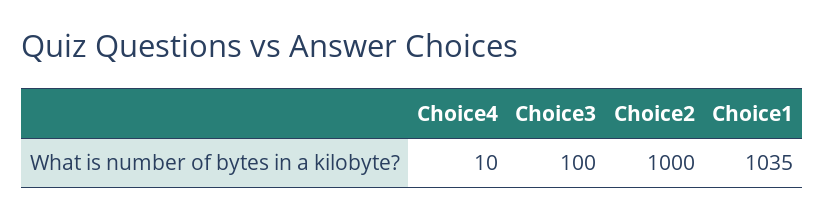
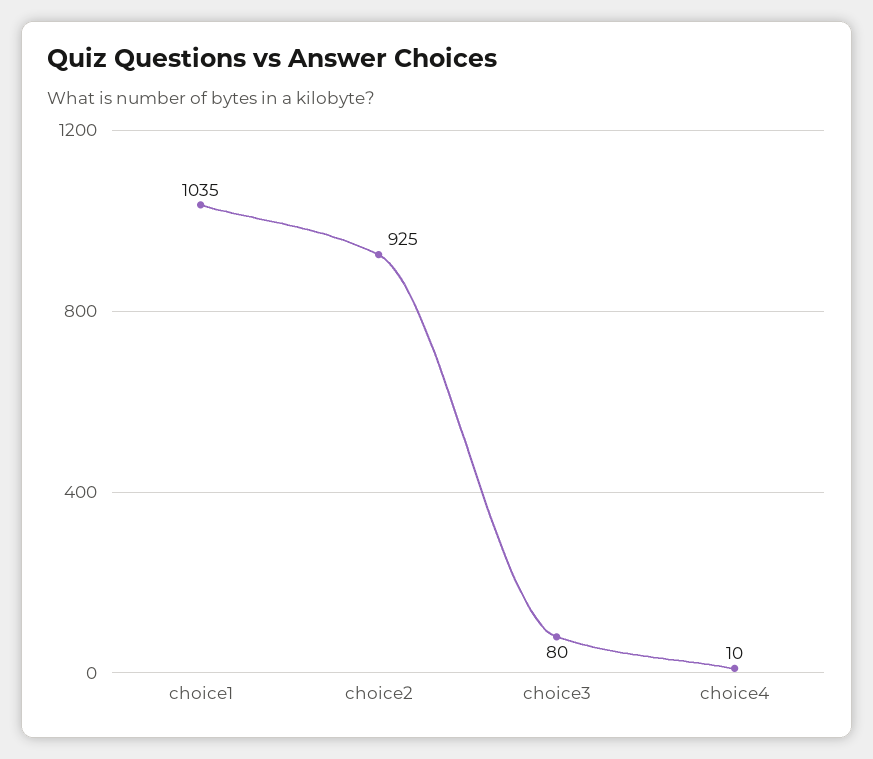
  {
    "Choice4": 10,
-   "Choice3": 100,
+   "Choice3": 80,
-   "Choice2": 1000,
+   "Choice2": 925,
    "Choice1": 1035
  }

